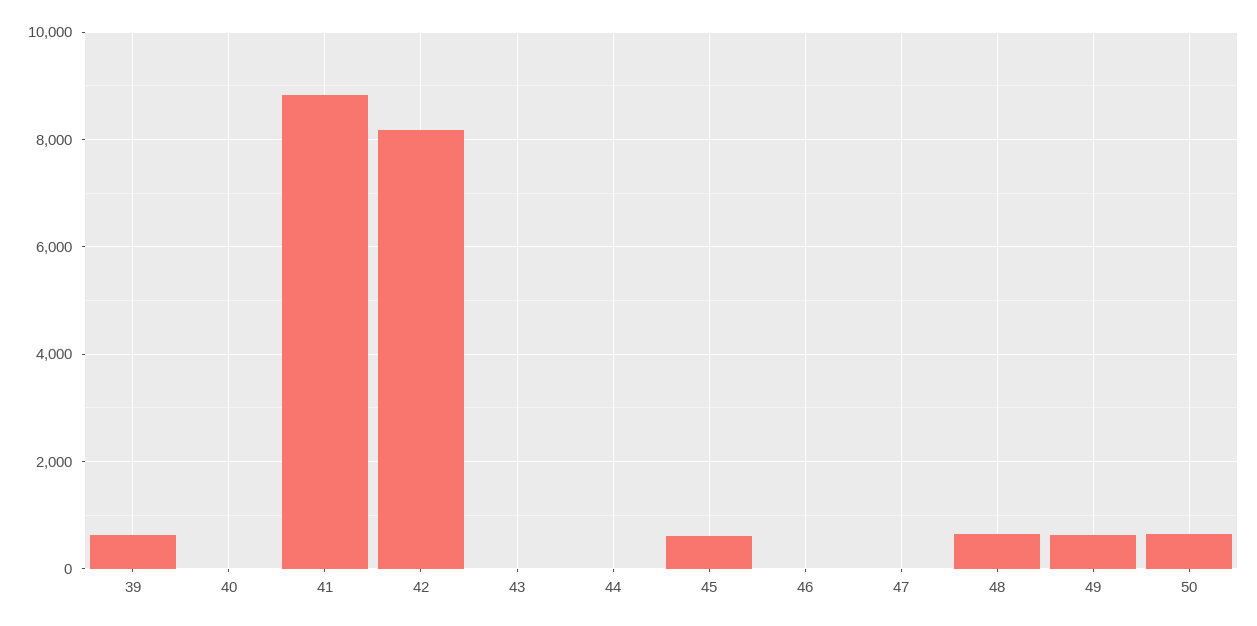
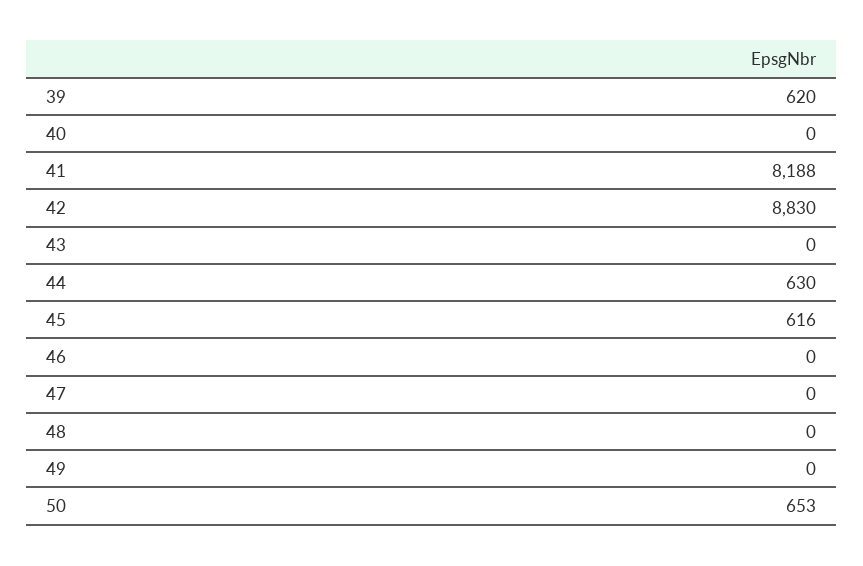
  {
    "39": 620,
    "40": 0,
-   "41": 8800,
+   "41": 8188,
-   "42": 8200,
+   "42": 8830,
    "43": 0,
-   "44": 0,
+   "44": 630,
    "45": 616,
    "46": 0,
    "47": 0,
-   "48": 600,
+   "48": 0,
-   "49": 600,
+   "49": 0,
    "50": 653
  }

